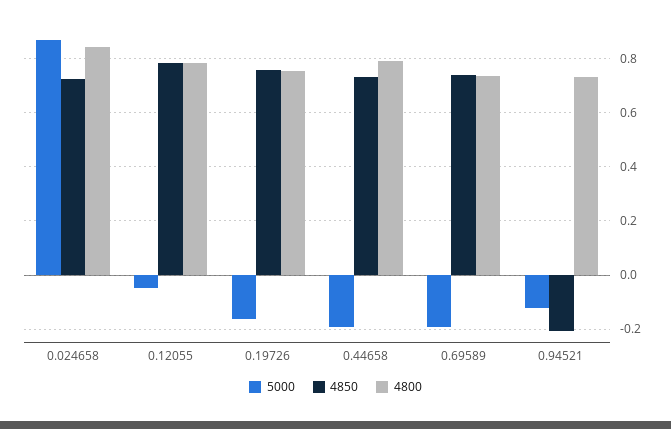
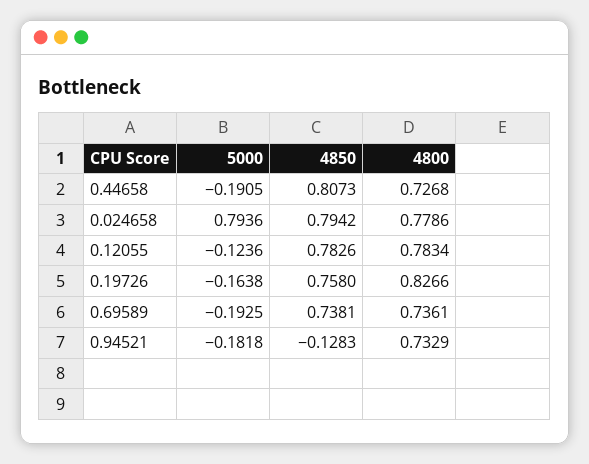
  {
    "5000": {
-     "0.024658": 0.875,
+     "0.024658": 0.7936,
-     "0.12055": -0.05,
+     "0.12055": -0.1236,
      "0.19726": -0.1638,
      "0.44658": -0.1905,
      "0.69589": -0.1925,
-     "0.94521": -0.125
+     "0.94521": -0.1818
    },
    "4850": {
-     "0.024658": 0.725,
+     "0.024658": 0.7942,
      "0.12055": 0.7826,
      "0.19726": 0.758,
-     "0.44658": 0.725,
+     "0.44658": 0.8073,
      "0.69589": 0.7381,
-     "0.94521": -0.2
+     "0.94521": -0.1283
    },
    "4800": {
-     "0.024658": 0.85,
+     "0.024658": 0.7786,
      "0.12055": 0.7834,
-     "0.19726": 0.75,
+     "0.19726": 0.8266,
-     "0.44658": 0.8,
+     "0.44658": 0.7268,
      "0.69589": 0.7361,
      "0.94521": 0.7329
    }
  }

